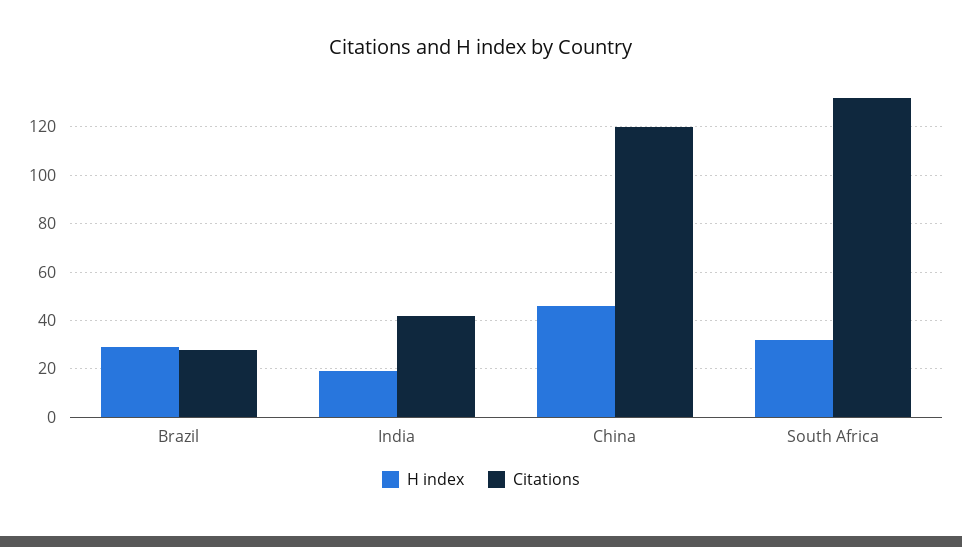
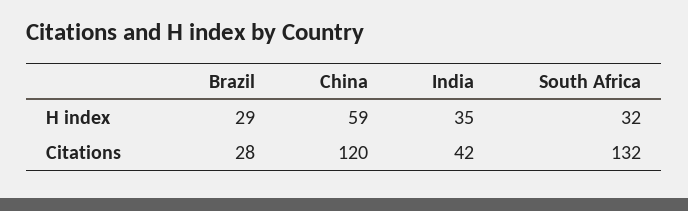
  {
    "H index": {
      "Brazil": 29,
-     "India": 20,
+     "India": 35,
-     "China": 45,
+     "China": 59,
      "South Africa": 32
    },
    "Citations": {
      "Brazil": 28,
      "India": 42,
      "China": 120,
      "South Africa": 132
    }
  }

